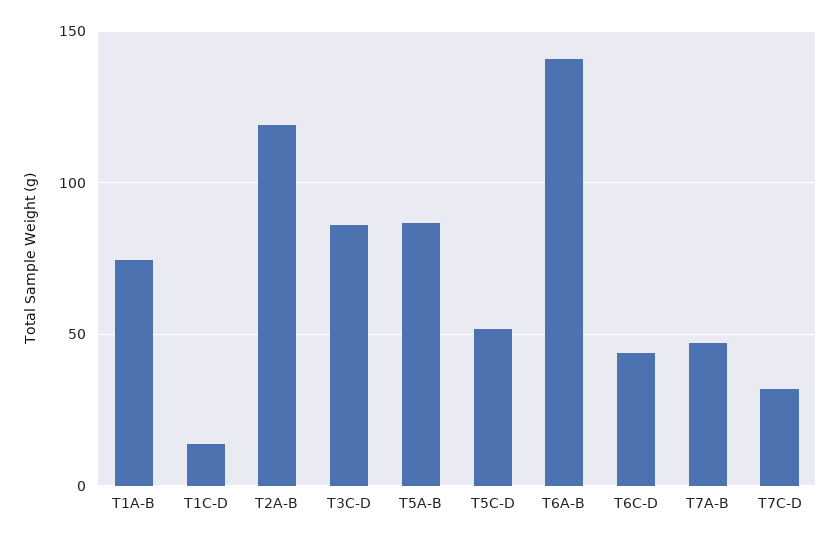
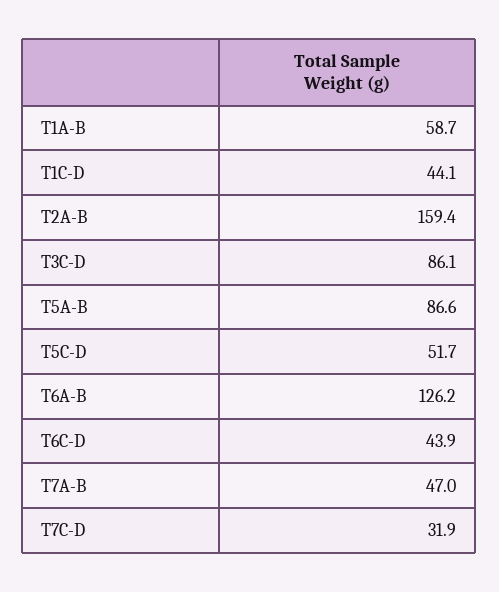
  {
-   "T1A-B": 75,
+   "T1A-B": 58.7,
-   "T1C-D": 15,
+   "T1C-D": 44.1,
-   "T2A-B": 120,
+   "T2A-B": 159.4,
    "T3C-D": 86.1,
    "T5A-B": 86.6,
    "T5C-D": 51.7,
-   "T6A-B": 140,
+   "T6A-B": 126.2,
    "T6C-D": 43.9,
    "T7A-B": 47,
    "T7C-D": 31.9
  }

